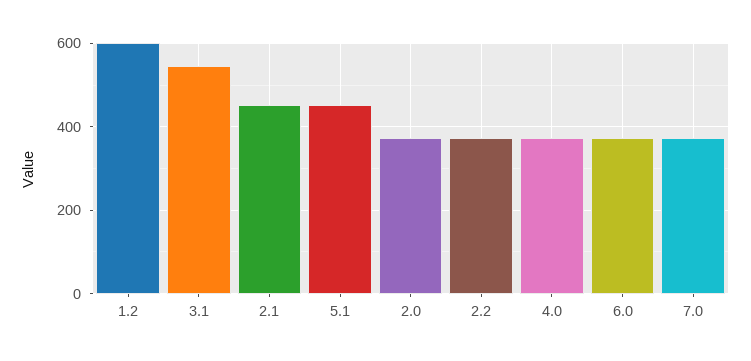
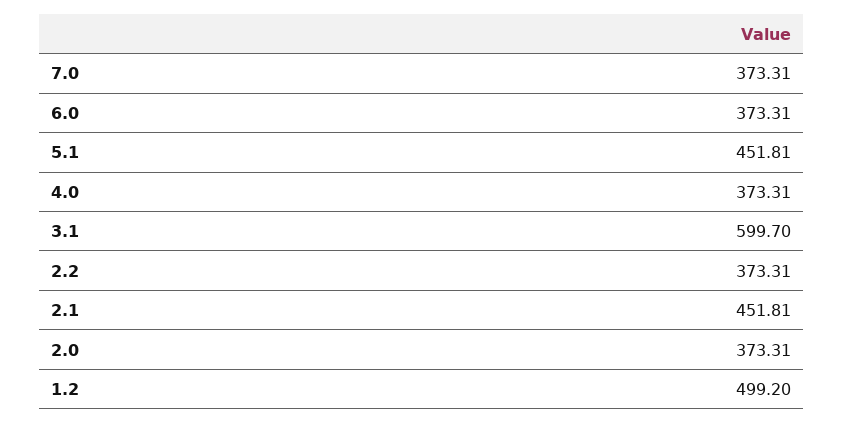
  {
-   "1.2": 600,
+   "1.2": 499.2,
-   "3.1": 540,
+   "3.1": 599.7,
    "2.1": 451.81,
    "5.1": 451.81,
    "2.0": 373.31,
    "2.2": 373.31,
    "4.0": 373.31,
    "6.0": 373.31,
    "7.0": 373.31
  }

